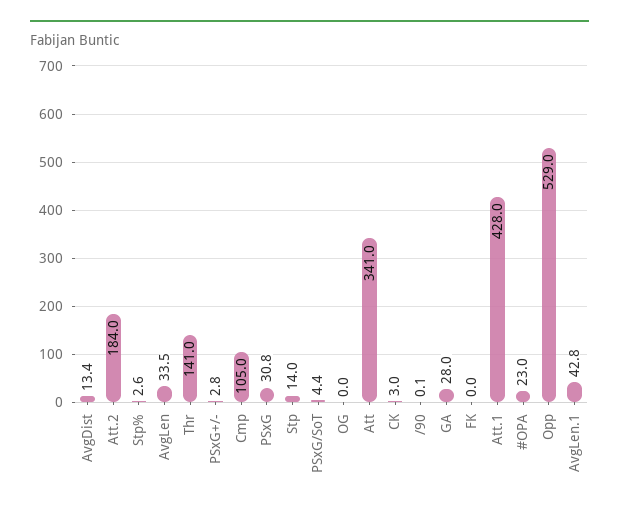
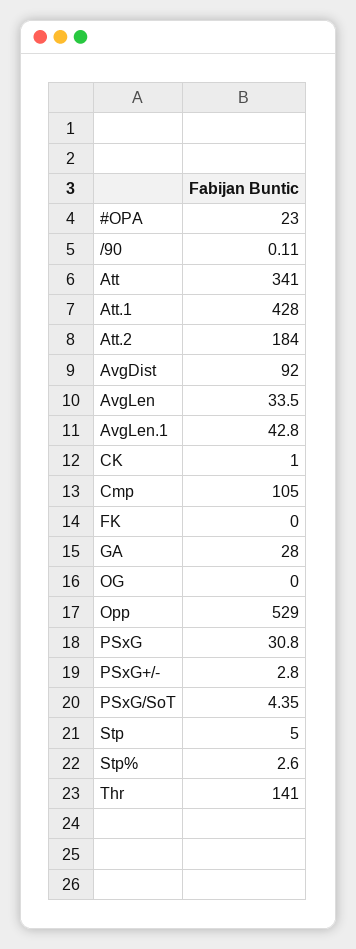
  {
-   "AvgDist": 13.4,
+   "AvgDist": 92,
    "Att.2": 184,
    "Stp%": 2.6,
    "AvgLen": 33.5,
    "Thr": 141,
    "PSxG+/-": 2.8,
    "Cmp": 105,
    "PSxG": 30.8,
-   "Stp": 14,
+   "Stp": 5,
    "PSxG/SoT": 4.35,
    "OG": 0,
    "Att": 341,
-   "CK": 3,
+   "CK": 1,
    "/90": 0.11,
    "GA": 28,
    "FK": 0,
    "Att.1": 428,
    "#OPA": 23,
    "Opp": 529,
    "AvgLen.1": 42.8
  }

